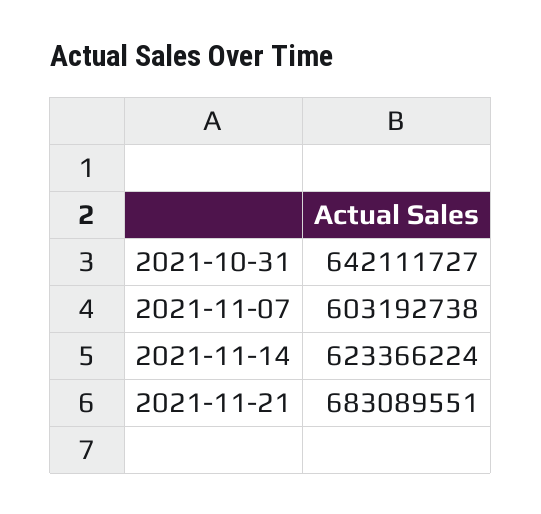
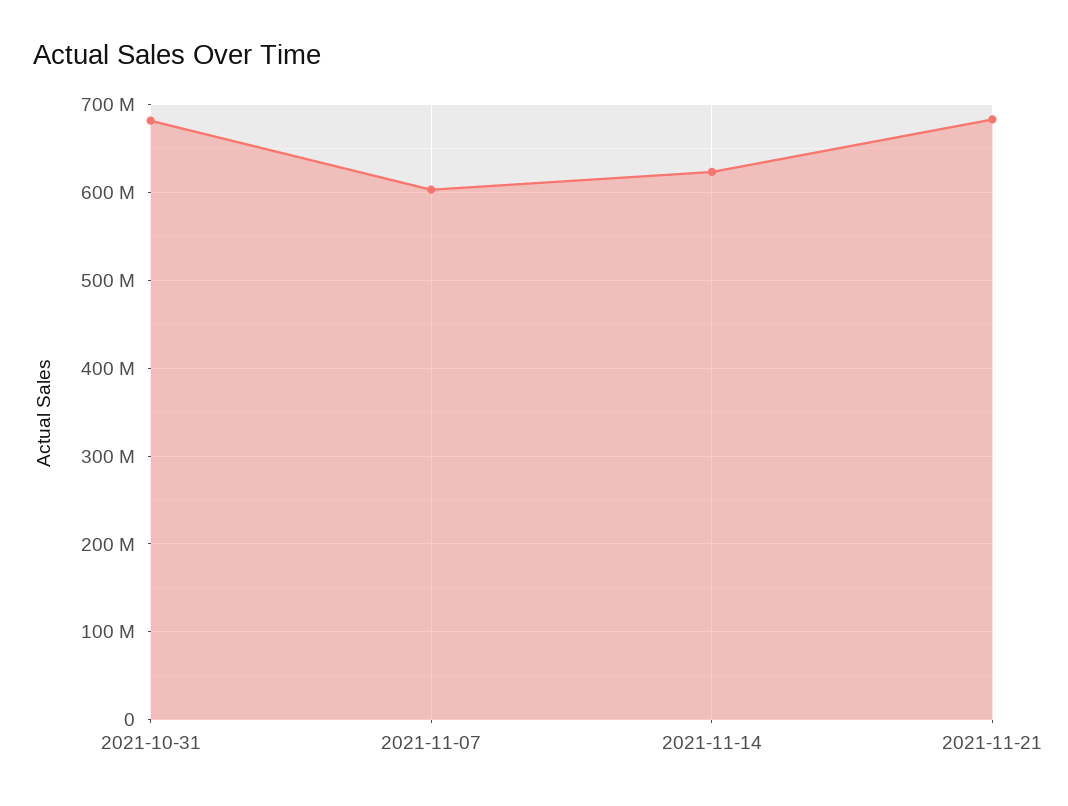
  {
-   "2021-10-31": 642111727,
+   "2021-10-31": 680000000,
    "2021-11-07": 603192738,
    "2021-11-14": 623366224,
    "2021-11-21": 683089551
  }

